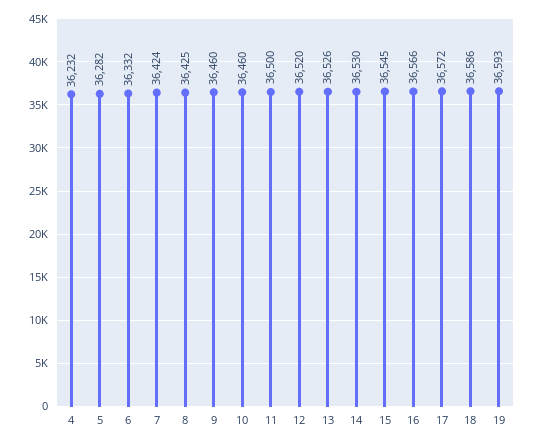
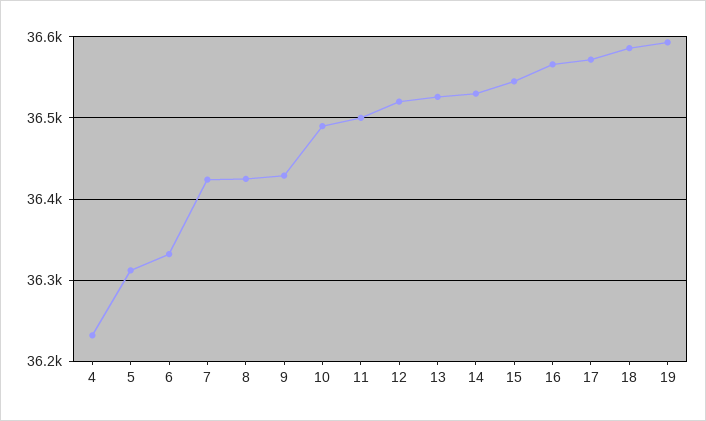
  {
    "4": 36232,
-   "5": 36282,
+   "5": 36310,
    "6": 36332,
    "7": 36424,
    "8": 36425,
-   "9": 36460,
+   "9": 36430,
-   "10": 36460,
+   "10": 36490,
    "11": 36500,
    "12": 36520,
    "13": 36526,
    "14": 36530,
    "15": 36545,
    "16": 36566,
    "17": 36572,
    "18": 36586,
    "19": 36593
  }

